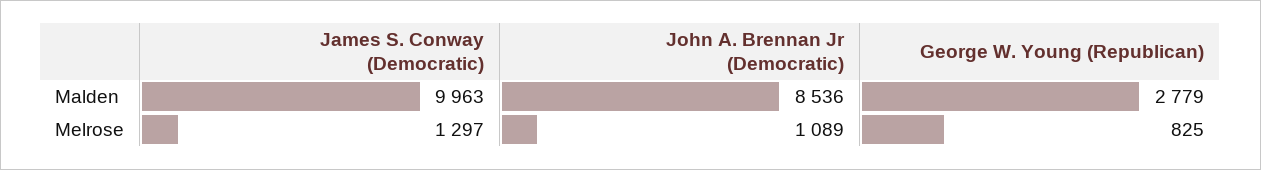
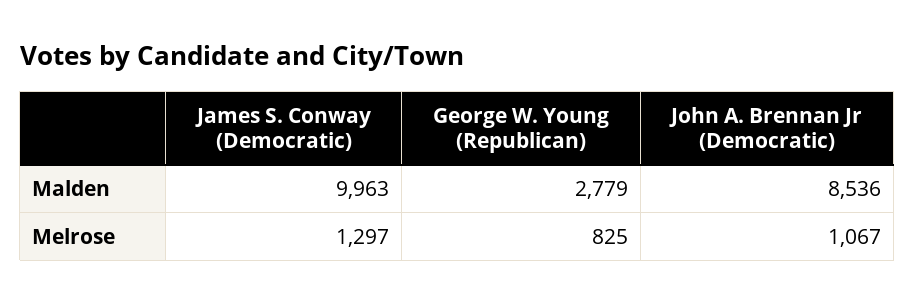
  {
    "James S. Conway (Democratic)": {
      "Malden": 9963,
      "Melrose": 1297
    },
    "John A. Brennan Jr (Democratic)": {
      "Malden": 8536,
-     "Melrose": 1089
+     "Melrose": 1067
    },
    "George W. Young (Republican)": {
      "Malden": 2779,
      "Melrose": 825
    }
  }

